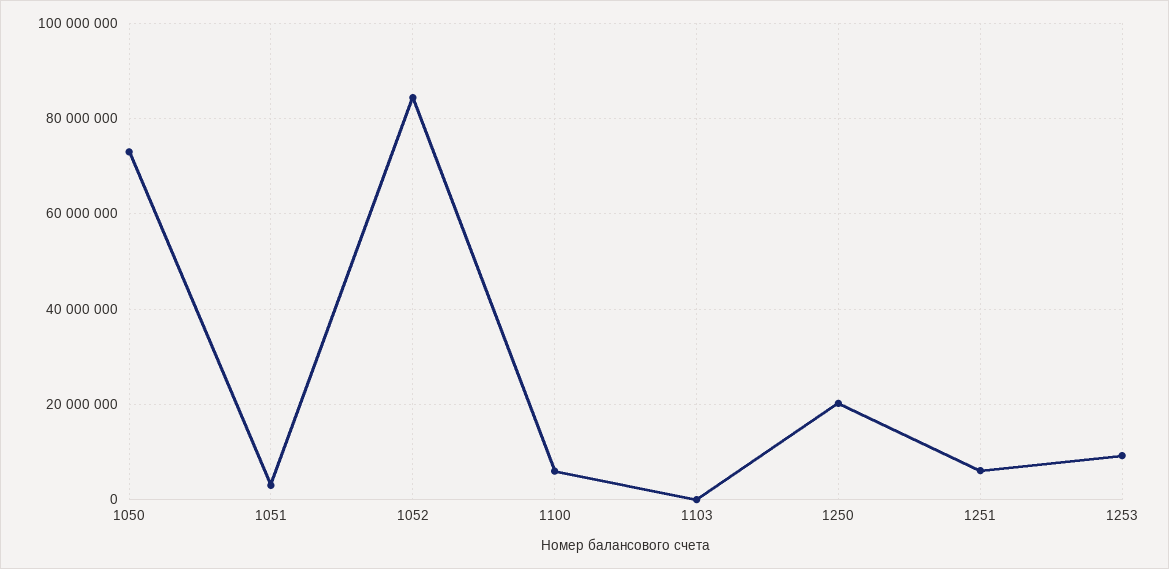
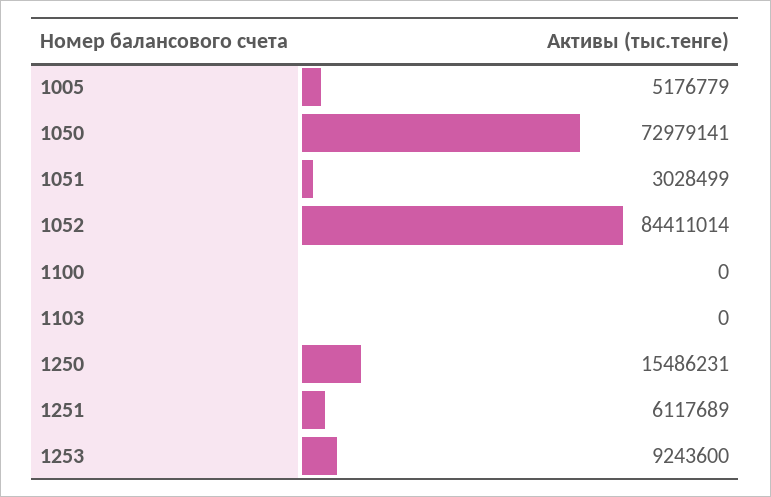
  {
    "1050": 72979141,
    "1051": 3028499,
    "1052": 84411014,
-   "1100": 6000000,
+   "1100": 0,
    "1103": 0,
-   "1250": 20000000,
+   "1250": 15486231,
    "1251": 6117689,
-   "1253": 9243600
+   "1253": 9243600,
+   "1005": 5176779
  }

